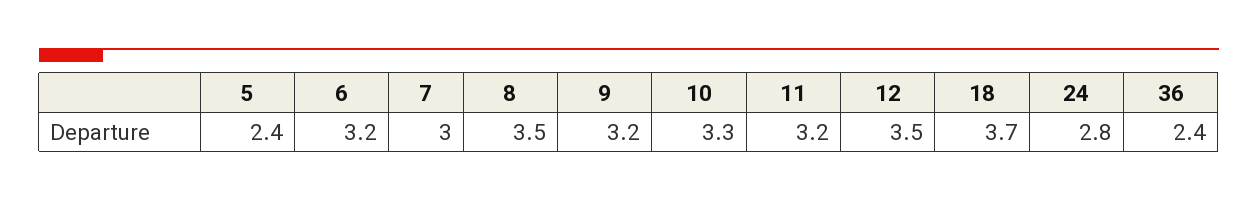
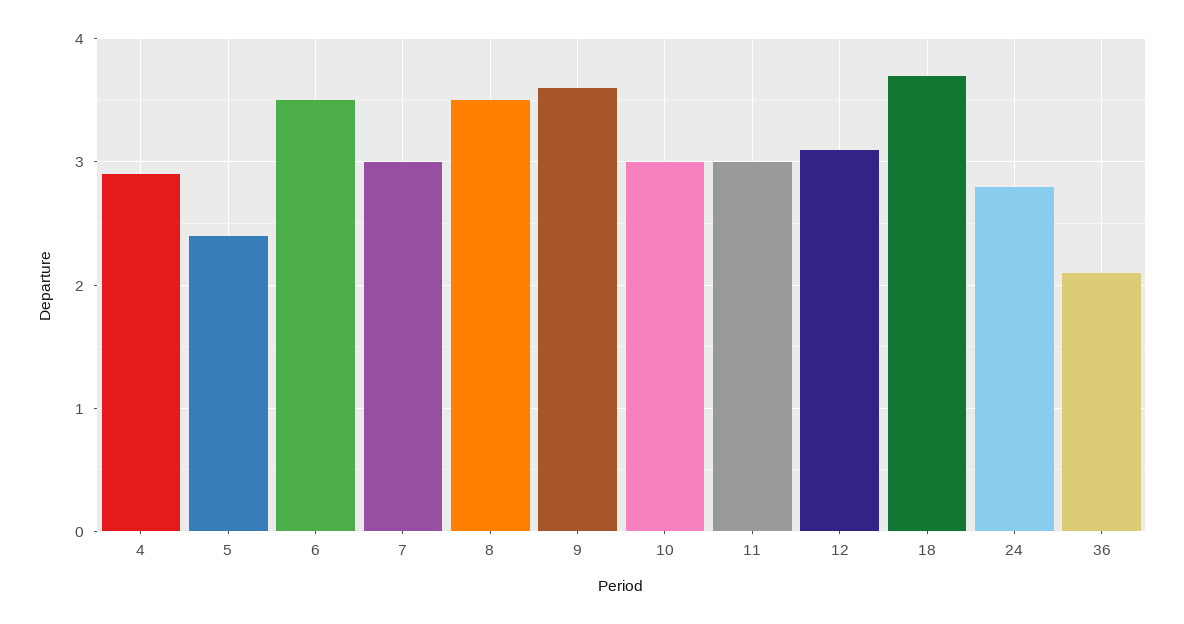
  {
    "5": 2.4,
-   "6": 3.2,
+   "6": 3.5,
    "7": 3,
    "8": 3.5,
-   "9": 3.2,
+   "9": 3.6,
-   "10": 3.3,
+   "10": 3,
-   "11": 3.2,
+   "11": 3,
-   "12": 3.5,
+   "12": 3.1,
    "18": 3.7,
    "24": 2.8,
-   "36": 2.4
+   "36": 2.1,
+   "4": 2.9
  }

